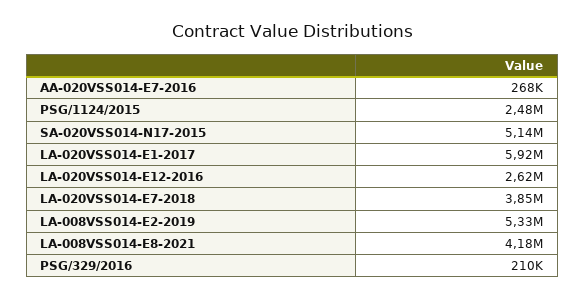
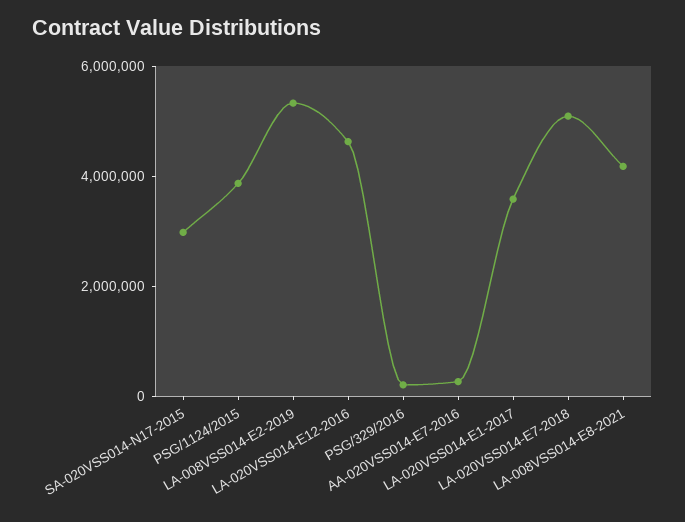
  {
    "AA-020VSS014-E7-2016": 268000,
-   "PSG/1124/2015": 2480000,
+   "PSG/1124/2015": 4000000,
-   "SA-020VSS014-N17-2015": 5140000,
+   "SA-020VSS014-N17-2015": 3000000,
-   "LA-020VSS014-E1-2017": 5920000,
+   "LA-020VSS014-E1-2017": 3500000,
-   "LA-020VSS014-E12-2016": 2620000,
+   "LA-020VSS014-E12-2016": 4500000,
-   "LA-020VSS014-E7-2018": 3850000,
+   "LA-020VSS014-E7-2018": 5000000,
    "LA-008VSS014-E2-2019": 5330000,
    "LA-008VSS014-E8-2021": 4180000,
    "PSG/329/2016": 210000
  }

